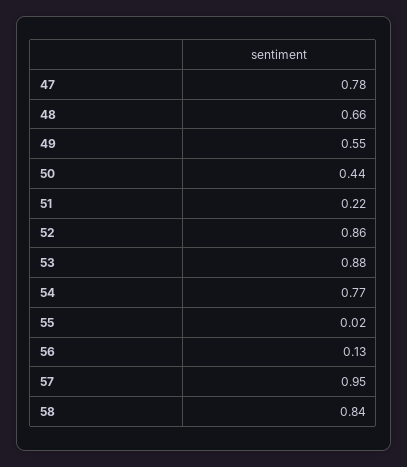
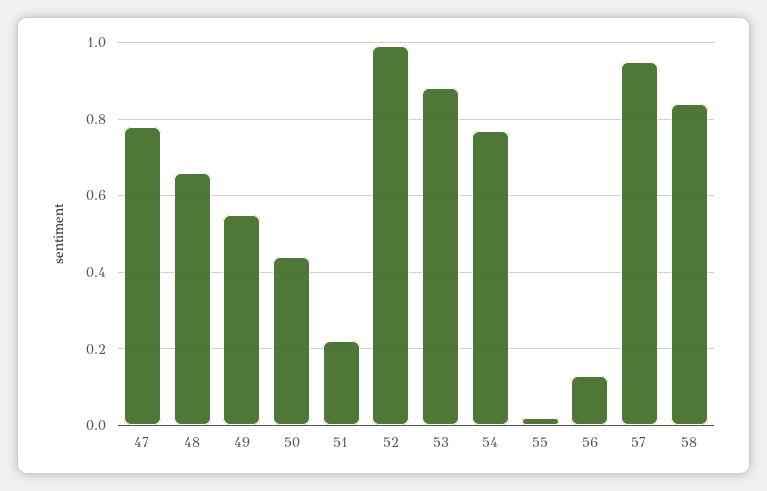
  {
    "47": 0.78,
    "48": 0.66,
    "49": 0.55,
    "50": 0.44,
    "51": 0.22,
-   "52": 0.86,
+   "52": 1,
    "53": 0.88,
    "54": 0.77,
    "55": 0.02,
    "56": 0.13,
    "57": 0.95,
    "58": 0.84
  }

